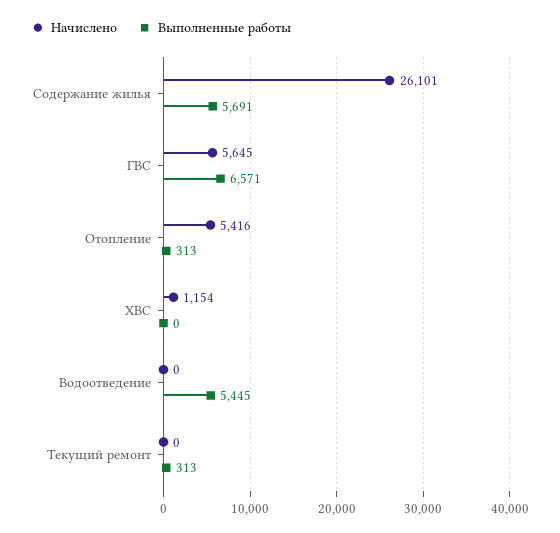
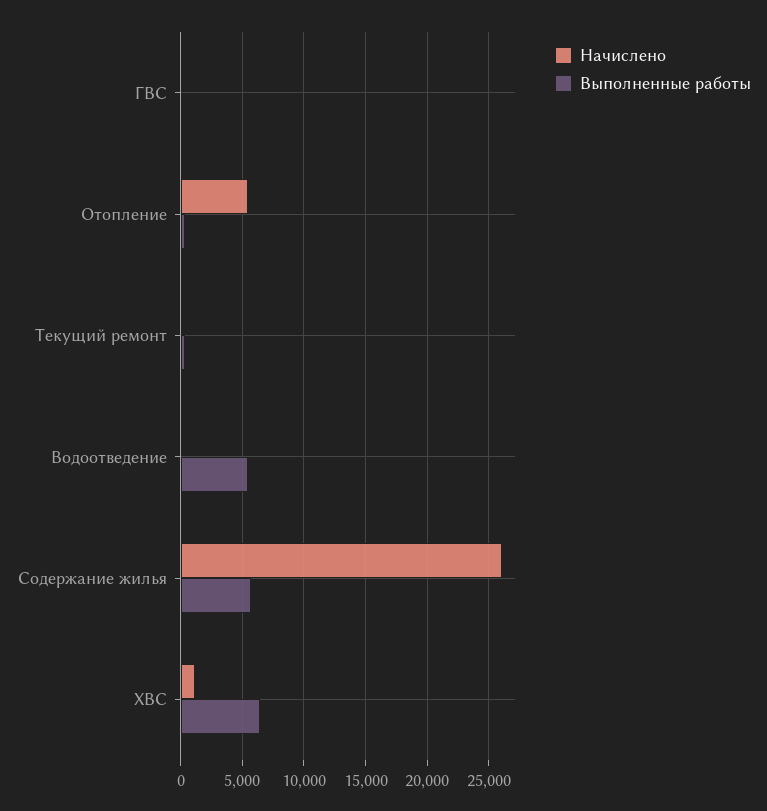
  {
    "Начислено": {
      "Содержание жилья": 26101,
-     "ГВС": 5645,
+     "ГВС": 0,
      "Отопление": 5416,
      "ХВС": 1154,
      "Водоотведение": 0,
      "Текущий ремонт": 0
    },
    "Выполненные работы": {
      "Содержание жилья": 5691,
-     "ГВС": 6571,
+     "ГВС": 0,
      "Отопление": 313,
-     "ХВС": 0,
+     "ХВС": 6500,
      "Водоотведение": 5445,
      "Текущий ремонт": 313
    }
  }

